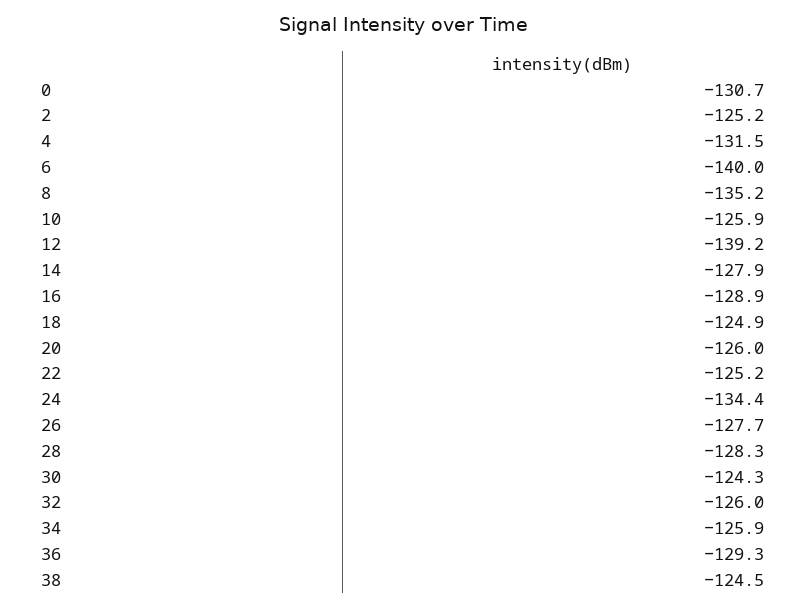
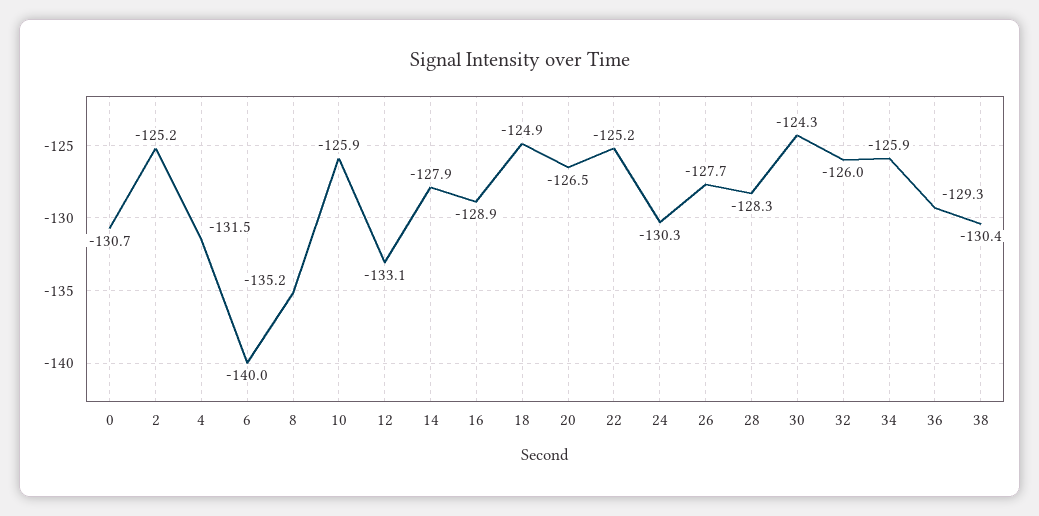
  {
    "0": -130.7,
    "2": -125.2,
    "4": -131.5,
    "6": -140,
    "8": -135.2,
    "10": -125.9,
-   "12": -139.2,
+   "12": -133.1,
    "14": -127.9,
    "16": -128.9,
    "18": -124.9,
-   "20": -126,
+   "20": -126.5,
    "22": -125.2,
-   "24": -134.4,
+   "24": -130.3,
    "26": -127.7,
    "28": -128.3,
    "30": -124.3,
    "32": -126,
    "34": -125.9,
    "36": -129.3,
-   "38": -124.5
+   "38": -130.4
  }

